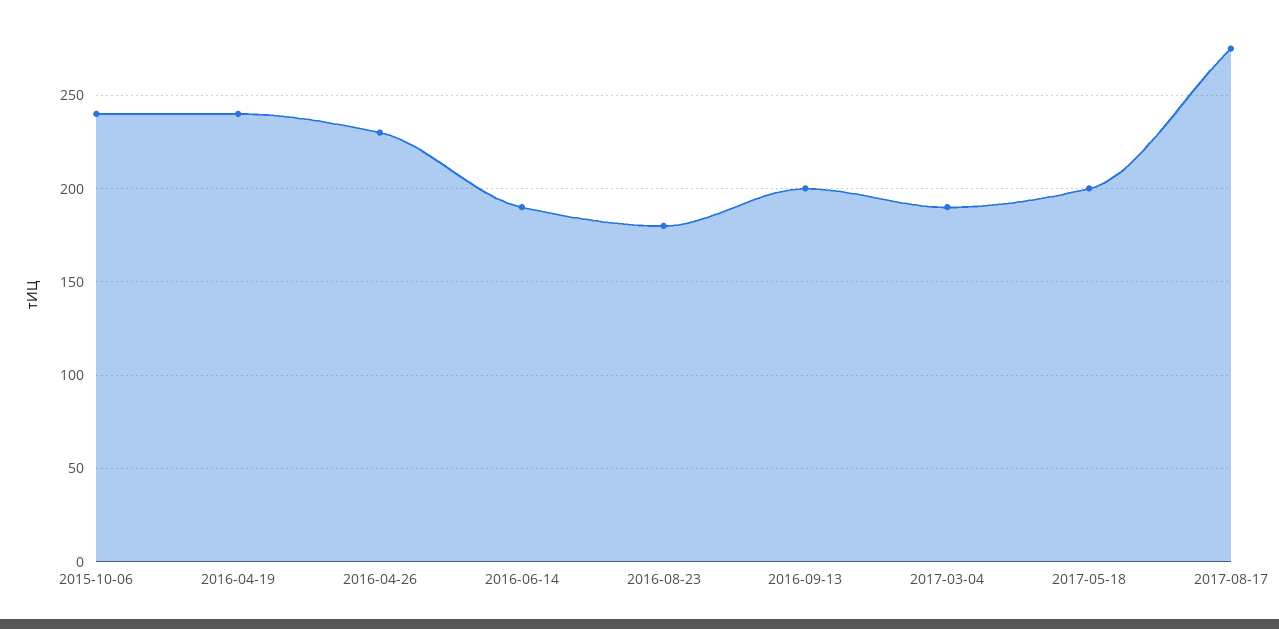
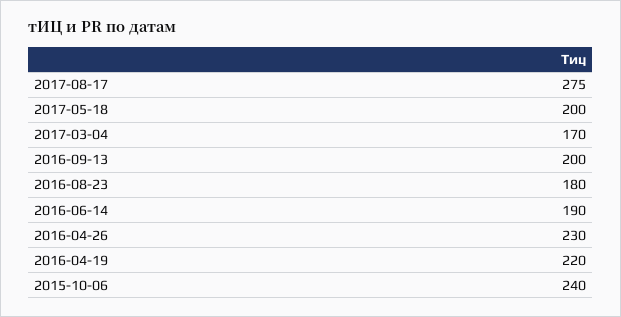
  {
    "2015-10-06": 240,
-   "2016-04-19": 240,
+   "2016-04-19": 220,
    "2016-04-26": 230,
    "2016-06-14": 190,
    "2016-08-23": 180,
    "2016-09-13": 200,
-   "2017-03-04": 190,
+   "2017-03-04": 170,
    "2017-05-18": 200,
    "2017-08-17": 275
  }

